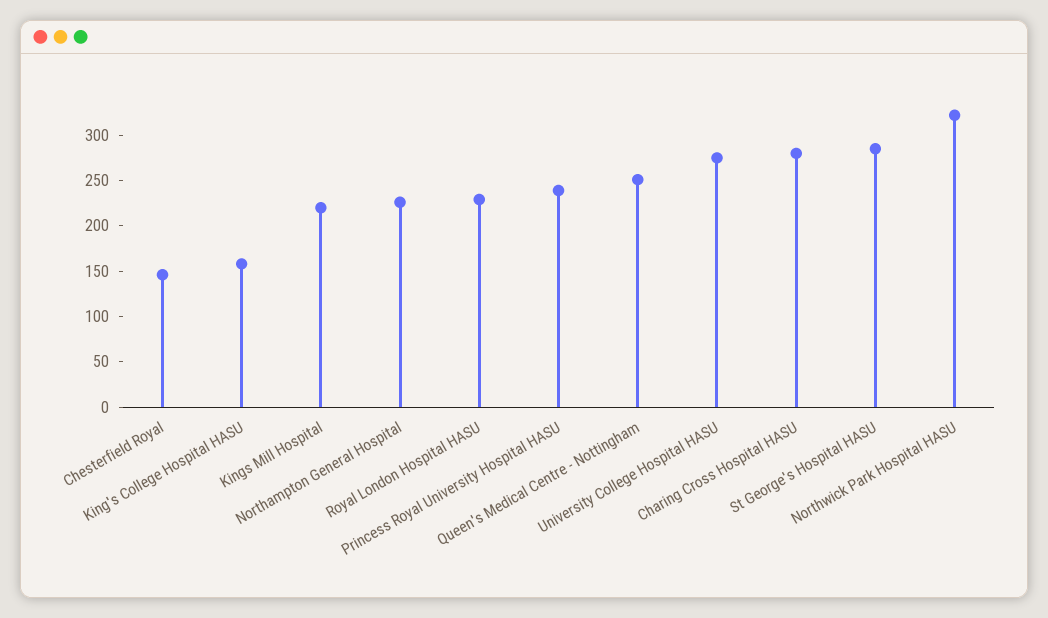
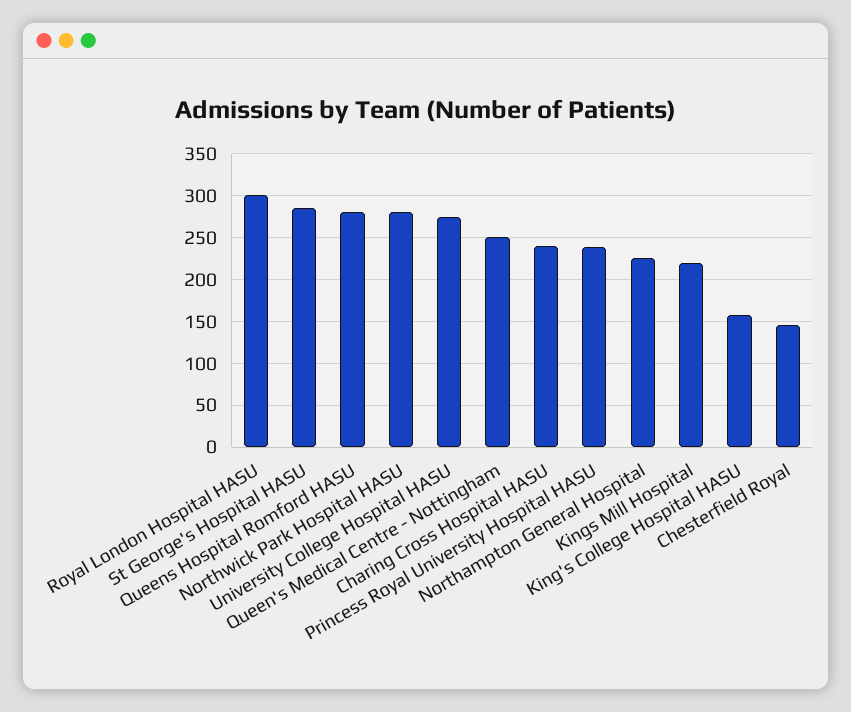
  {
    "Chesterfield Royal": 150,
    "King's College Hospital HASU": 160,
    "Kings Mill Hospital": 220,
    "Northampton General Hospital": 230,
-   "Royal London Hospital HASU": 230,
+   "Royal London Hospital HASU": 300,
    "Princess Royal University Hospital HASU": 240,
    "Queen's Medical Centre - Nottingham": 250,
    "University College Hospital HASU": 280,
-   "Charing Cross Hospital HASU": 280,
+   "Charing Cross Hospital HASU": 240,
    "St George's Hospital HASU": 290,
-   "Northwick Park Hospital HASU": 320
+   "Northwick Park Hospital HASU": 280,
+   "Queens Hospital Romford HASU": 280
  }

